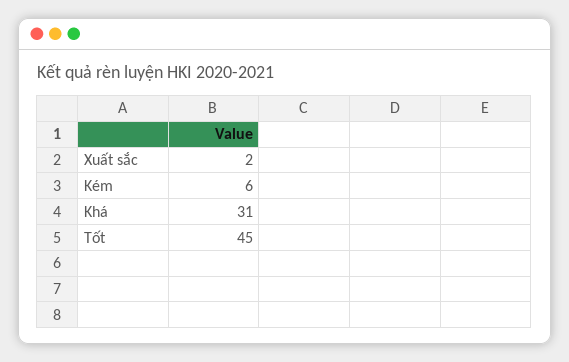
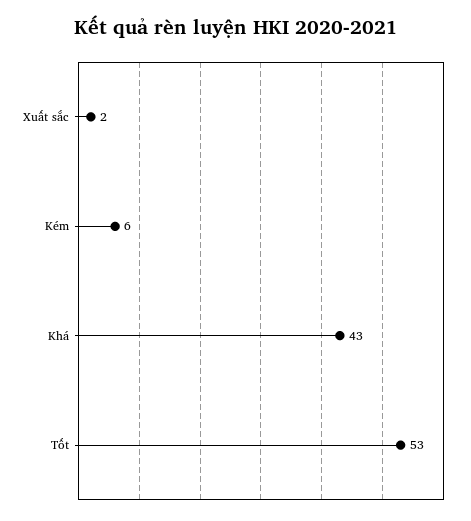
  {
    "Xuất sắc": 2,
    "Kém": 6,
-   "Khá": 31,
+   "Khá": 43,
-   "Tốt": 45
+   "Tốt": 53
  }

